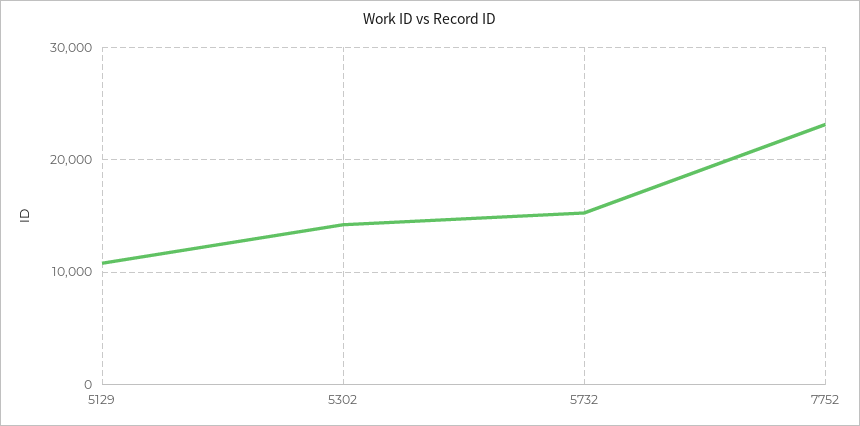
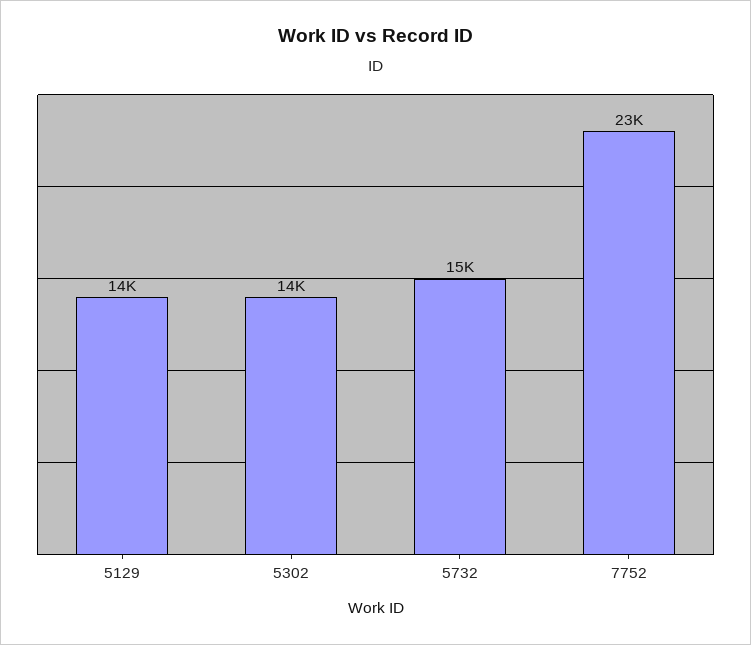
  {
-   "5129": 11000,
+   "5129": 14000,
    "5302": 14000,
    "5732": 15000,
    "7752": 23000
  }

